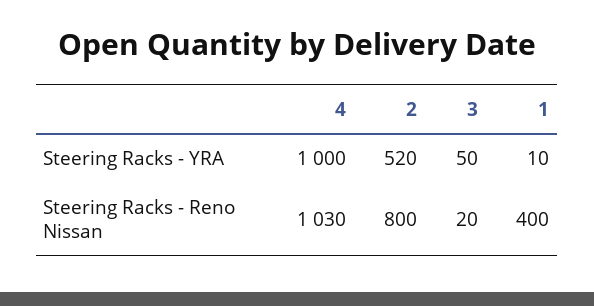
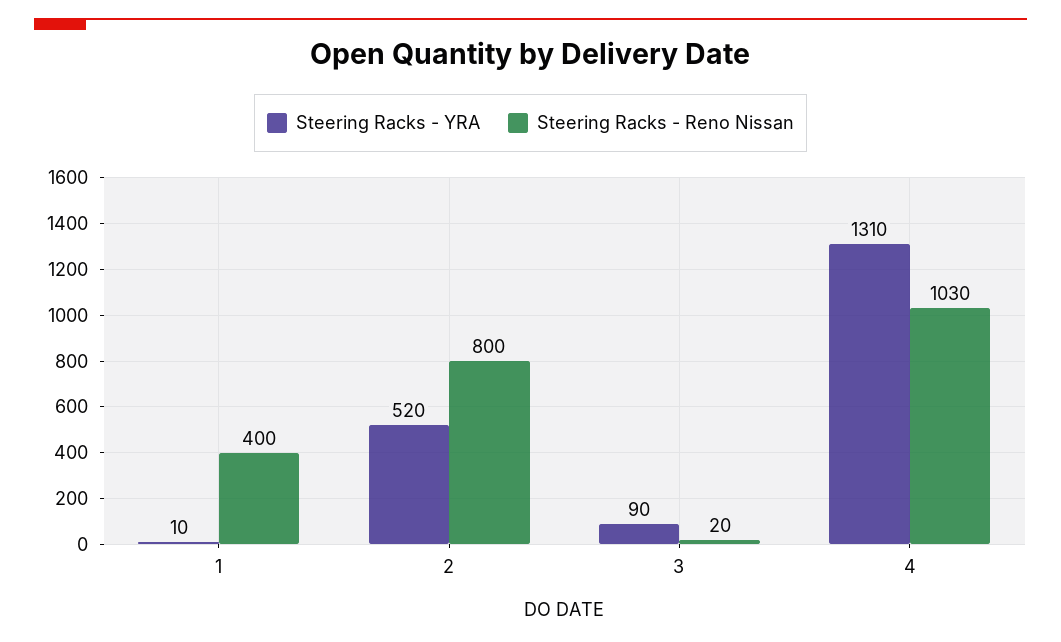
  {
    "Steering Racks - YRA": {
-     "4": 1000,
+     "4": 1310,
      "2": 520,
-     "3": 50,
+     "3": 90,
      "1": 10
    },
    "Steering Racks - Reno Nissan": {
      "4": 1030,
      "2": 800,
      "3": 20,
      "1": 400
    }
  }

